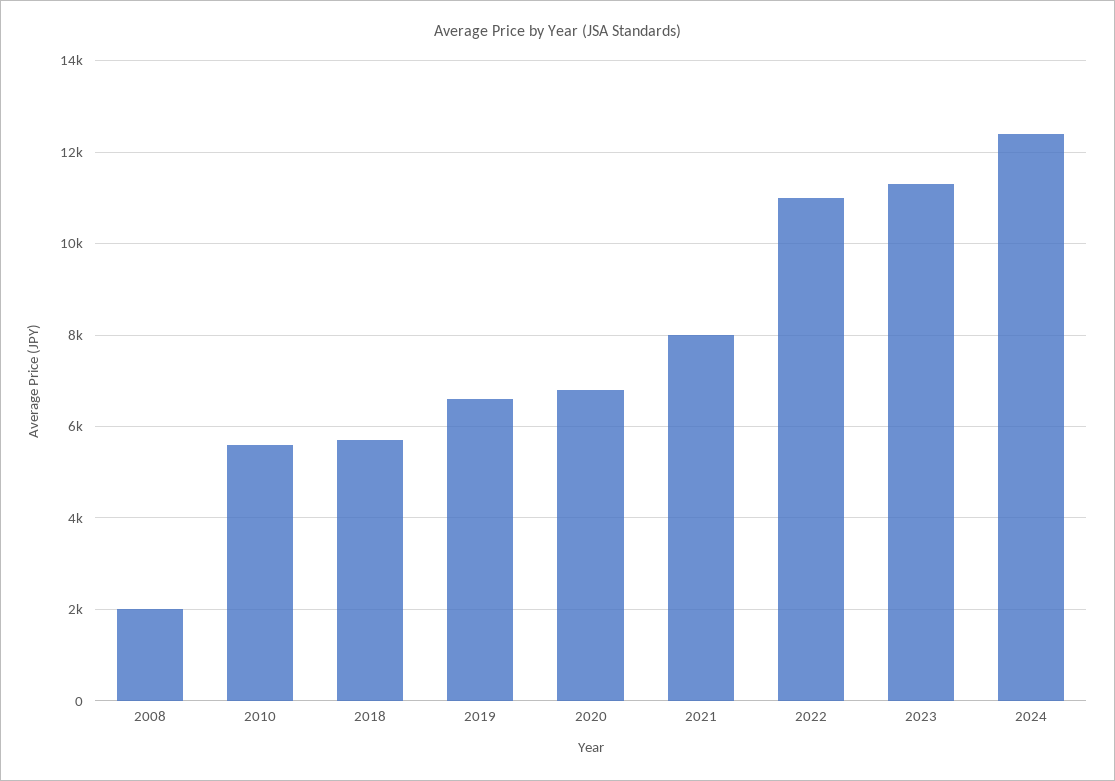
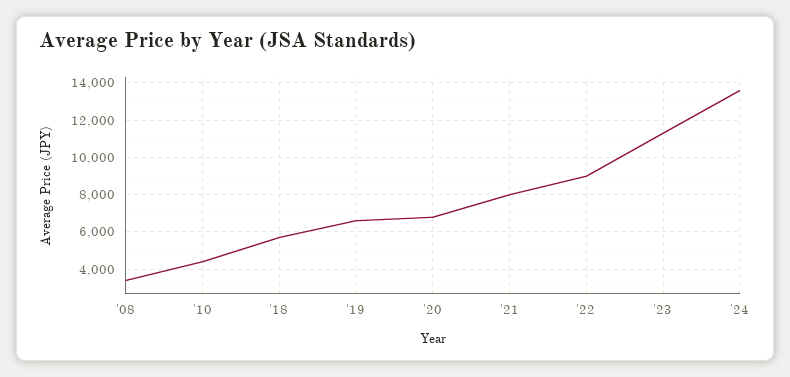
  {
-   "2008": 2000,
+   "2008": 3500,
-   "2010": 5600,
+   "2010": 4500,
    "2018": 5800,
    "2019": 6600,
    "2020": 6800,
    "2021": 8000,
-   "2022": 11000,
+   "2022": 9000,
    "2023": 11400,
-   "2024": 12400
+   "2024": 13500
  }

